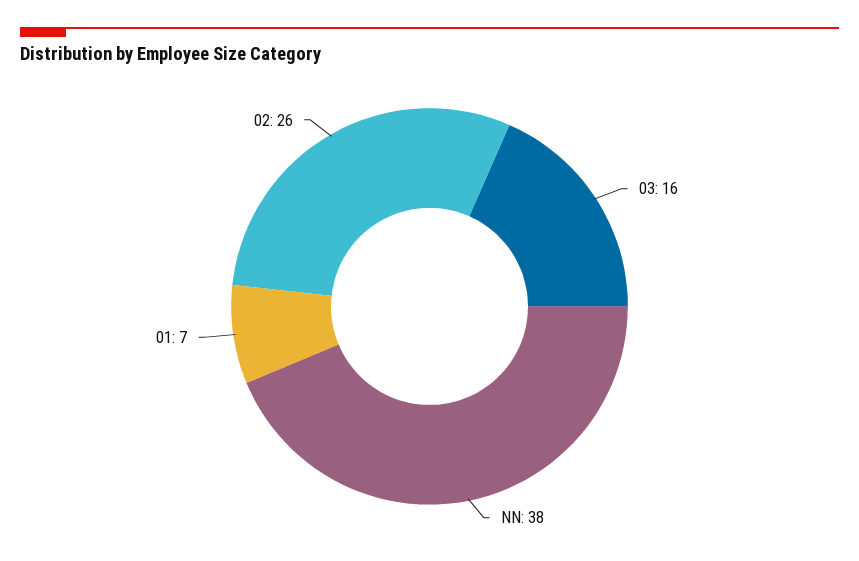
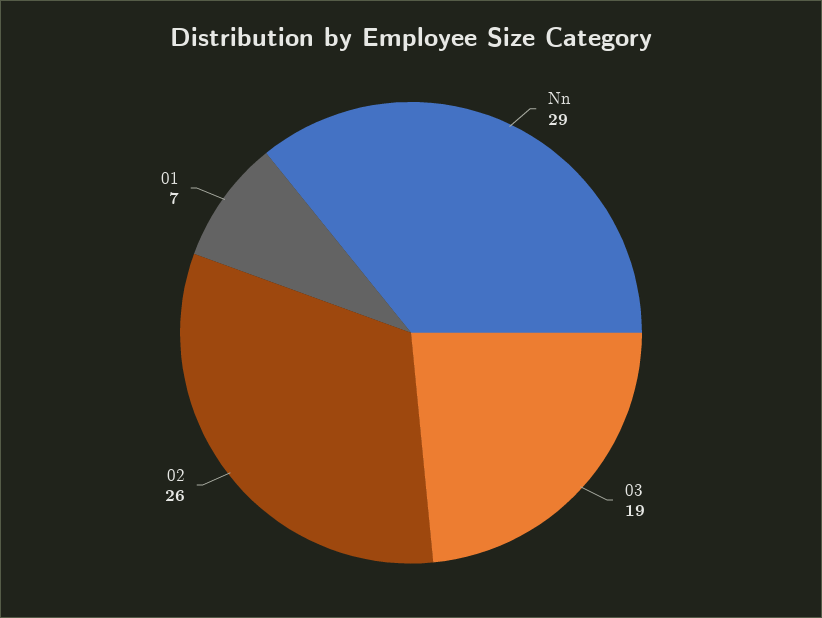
  {
-   "03": 16,
+   "03": 19,
-   "NN": 38,
+   "NN": 29,
    "01": 7,
    "02": 26
  }

